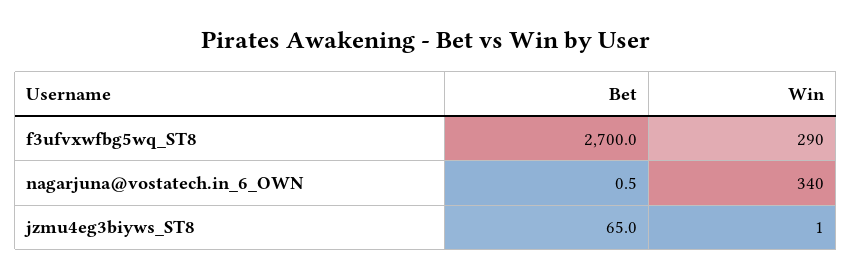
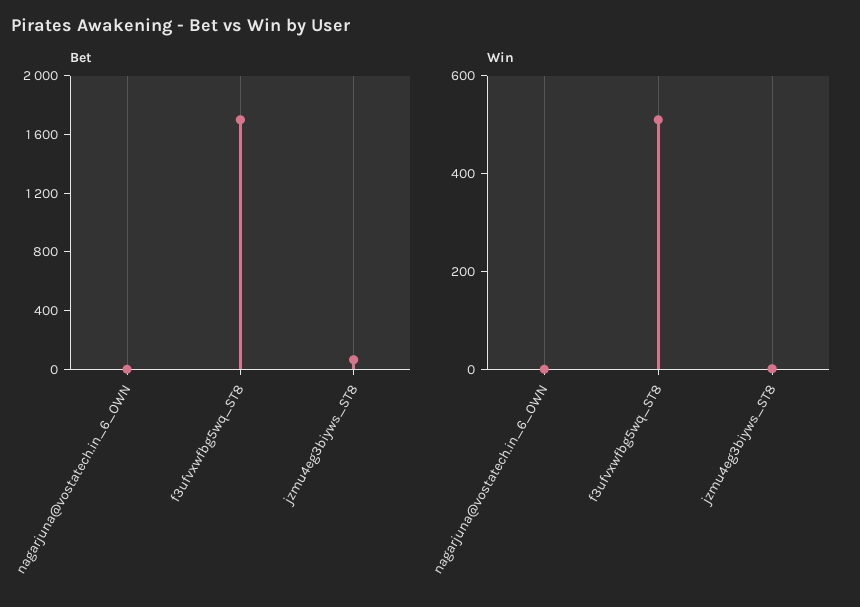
  {
    "Bet": {
-     "f3ufvxwfbg5wq_ST8": 2700,
+     "f3ufvxwfbg5wq_ST8": 1700,
      "nagarjuna@vostatech.in_6_OWN": 0.5,
      "jzmu4eg3biyws_ST8": 65
    },
    "Win": {
-     "f3ufvxwfbg5wq_ST8": 290,
+     "f3ufvxwfbg5wq_ST8": 500,
-     "nagarjuna@vostatech.in_6_OWN": 340,
+     "nagarjuna@vostatech.in_6_OWN": 0,
      "jzmu4eg3biyws_ST8": 1
    }
  }

